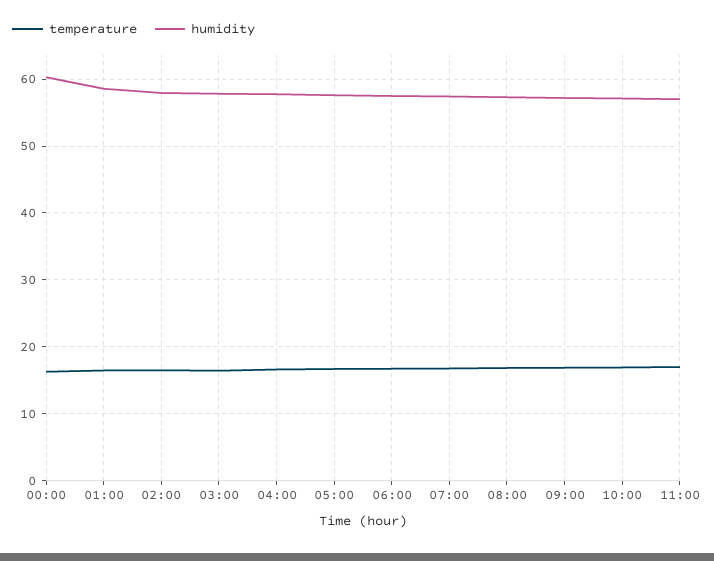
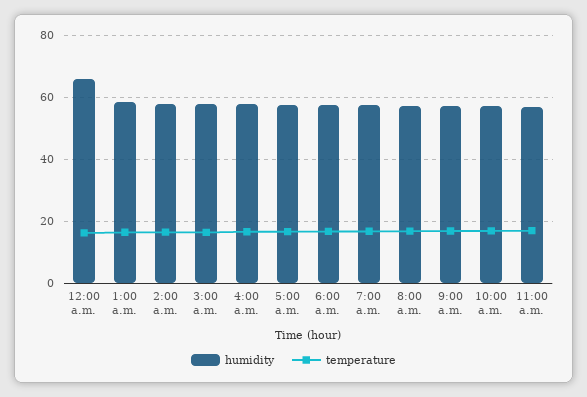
  {
    "temperature": {
      "00:00": 16,
      "01:00": 16,
      "02:00": 17,
      "03:00": 16,
      "04:00": 17,
      "05:00": 17,
      "06:00": 17,
      "07:00": 17,
      "08:00": 17,
      "09:00": 17,
      "10:00": 17,
      "11:00": 17
    },
    "humidity": {
-     "00:00": 60,
+     "00:00": 66,
      "01:00": 59,
      "02:00": 58,
      "03:00": 58,
      "04:00": 58,
      "05:00": 58,
      "06:00": 58,
      "07:00": 57,
      "08:00": 57,
      "09:00": 57,
      "10:00": 57,
      "11:00": 57
    }
  }

